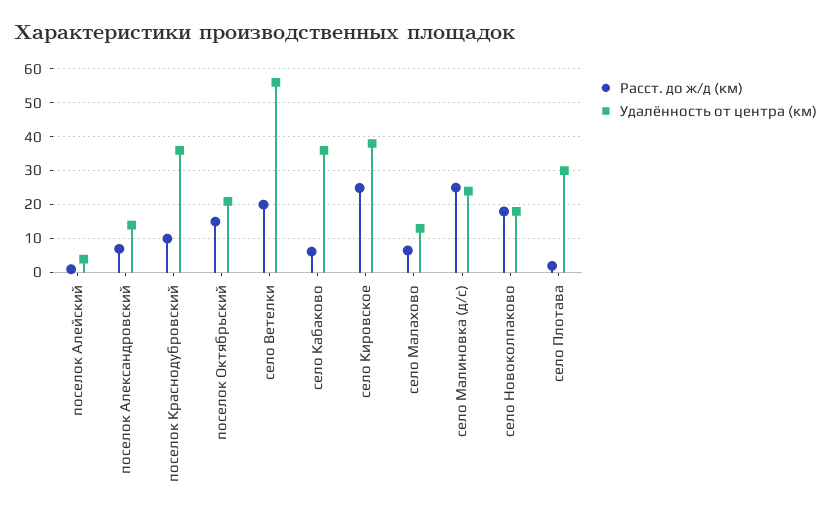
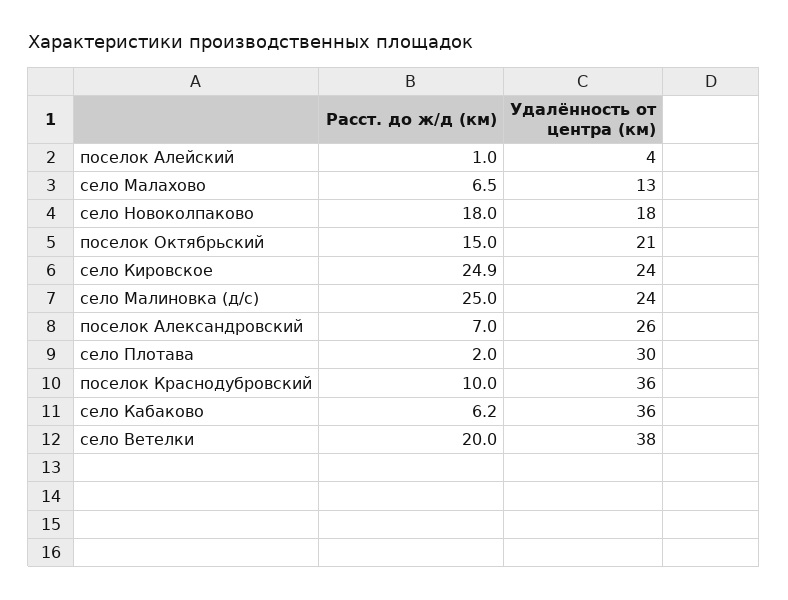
  {
    "Расст. до ж/д (км)": {
      "поселок Алейский": 1,
      "поселок Александровский": 7,
      "поселок Краснодубровский": 10,
      "поселок Октябрьский": 15,
      "село Ветелки": 20,
      "село Кабаково": 6.2,
      "село Кировское": 24.9,
      "село Малахово": 6.5,
      "село Малиновка (д/с)": 25,
      "село Новоколпаково": 18,
      "село Плотава": 2
    },
    "Удалённость от центра (км)": {
      "поселок Алейский": 4,
-     "поселок Александровский": 14,
+     "поселок Александровский": 26,
      "поселок Краснодубровский": 36,
      "поселок Октябрьский": 21,
-     "село Ветелки": 56,
+     "село Ветелки": 38,
      "село Кабаково": 36,
-     "село Кировское": 38,
+     "село Кировское": 24,
      "село Малахово": 13,
      "село Малиновка (д/с)": 24,
      "село Новоколпаково": 18,
      "село Плотава": 30
    }
  }

